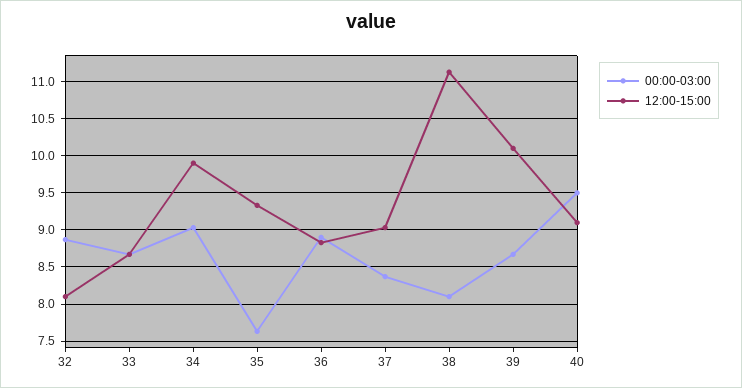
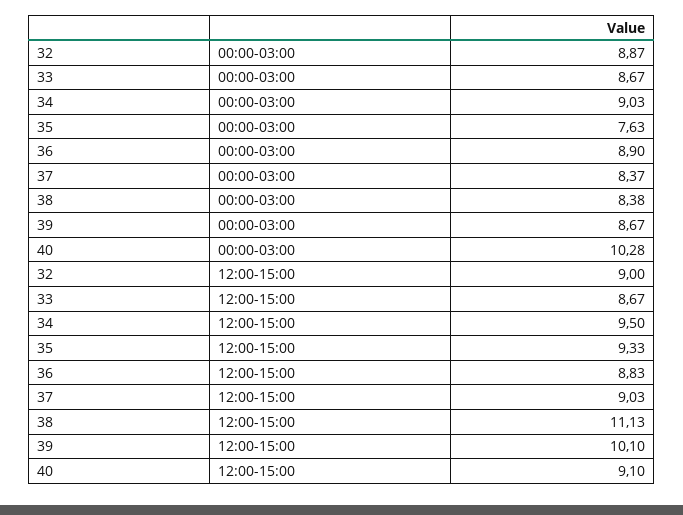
  {
    "00:00-03:00": {
      "32": 8.87,
      "33": 8.67,
      "34": 9.03,
      "35": 7.63,
      "36": 8.9,
      "37": 8.37,
-     "38": 8.1,
+     "38": 8.38,
      "39": 8.67,
-     "40": 9.5
+     "40": 10.28
    },
    "12:00-15:00": {
-     "32": 8.1,
+     "32": 9,
      "33": 8.67,
-     "34": 9.9,
+     "34": 9.5,
      "35": 9.33,
      "36": 8.83,
      "37": 9.03,
      "38": 11.13,
      "39": 10.1,
      "40": 9.1
    }
  }

